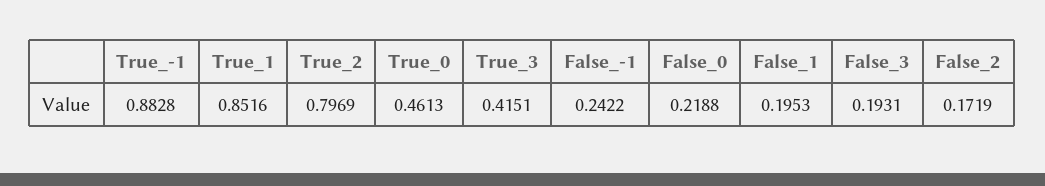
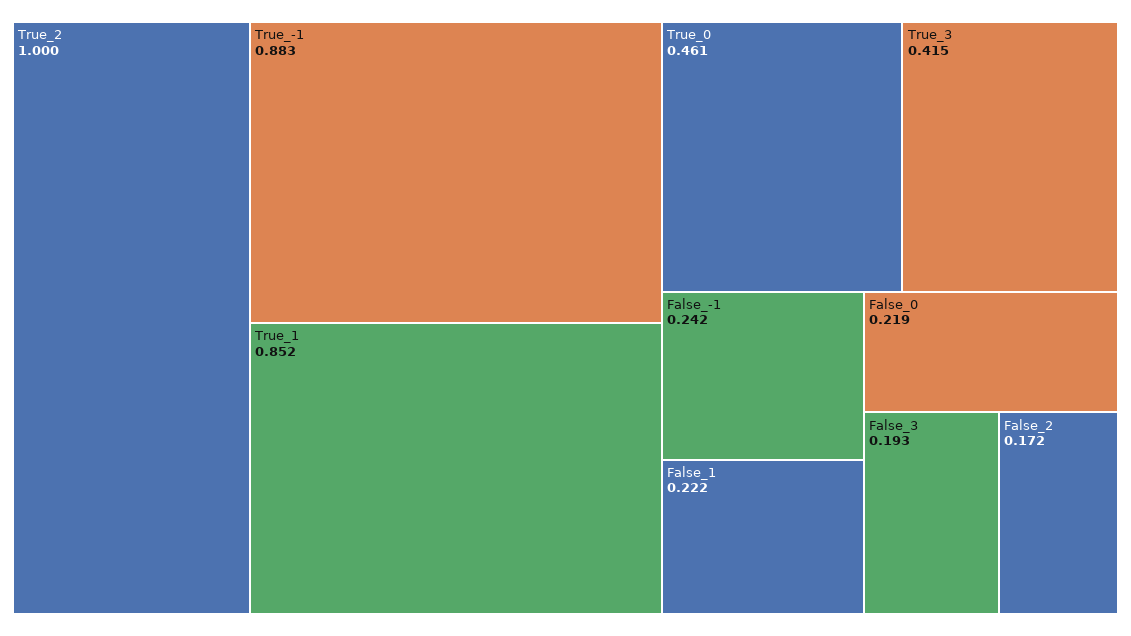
  {
    "True_-1": 0.8828,
    "True_1": 0.8516,
-   "True_2": 0.7969,
+   "True_2": 1,
    "True_0": 0.4613,
    "True_3": 0.4151,
    "False_-1": 0.2422,
    "False_0": 0.2188,
-   "False_1": 0.1953,
+   "False_1": 0.222,
    "False_3": 0.1931,
    "False_2": 0.1719
  }

